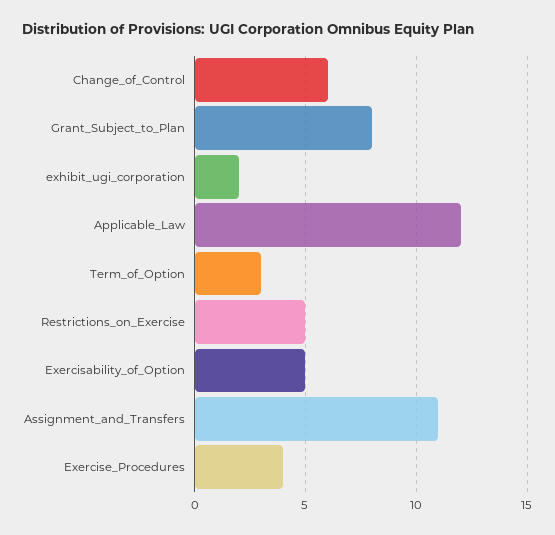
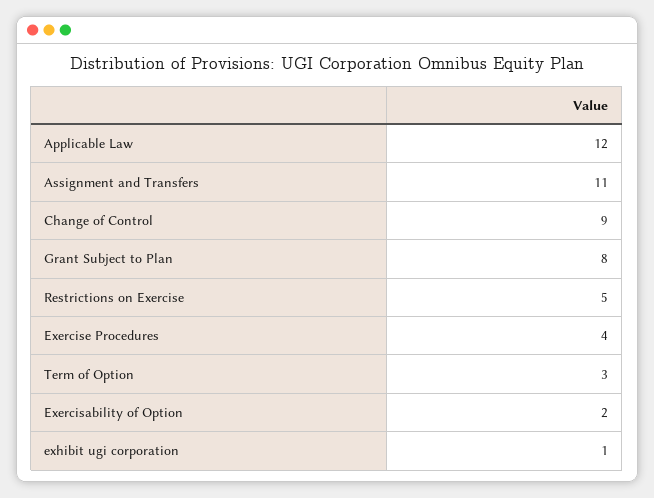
  {
-   "Change_of_Control": 6,
+   "Change_of_Control": 9,
    "Grant_Subject_to_Plan": 8,
-   "exhibit_ugi_corporation": 2,
+   "exhibit_ugi_corporation": 1,
    "Applicable_Law": 12,
    "Term_of_Option": 3,
    "Restrictions_on_Exercise": 5,
-   "Exercisability_of_Option": 5,
+   "Exercisability_of_Option": 2,
    "Assignment_and_Transfers": 11,
    "Exercise_Procedures": 4
  }

